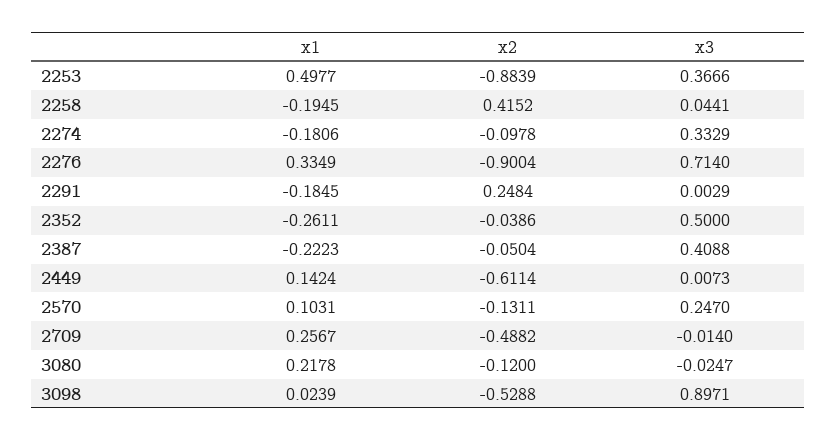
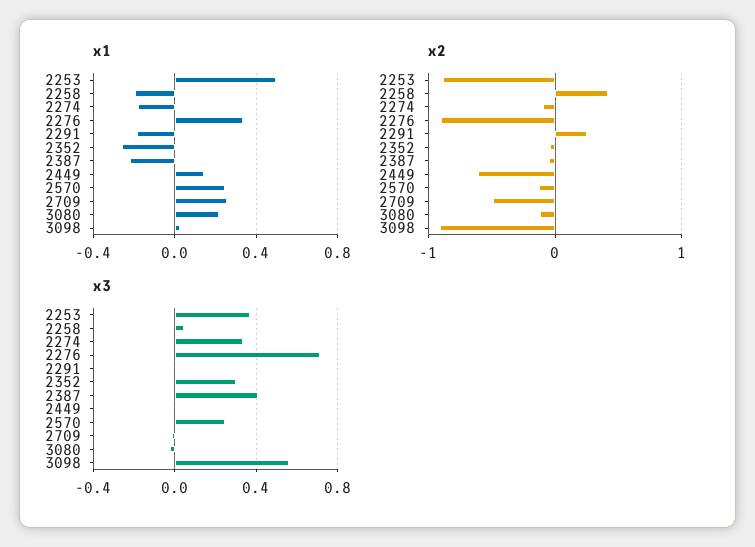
  {
    "x1": {
      "2253": 0.4977,
      "2258": -0.1945,
      "2274": -0.1806,
      "2276": 0.3349,
      "2291": -0.1845,
      "2352": -0.2611,
      "2387": -0.2223,
      "2449": 0.1424,
-     "2570": 0.1031,
+     "2570": 0.25,
      "2709": 0.2567,
      "3080": 0.2178,
      "3098": 0.0239
    },
    "x2": {
      "2253": -0.8839,
      "2258": 0.4152,
      "2274": -0.0978,
      "2276": -0.9004,
      "2291": 0.2484,
      "2352": -0.0386,
      "2387": -0.0504,
      "2449": -0.6114,
      "2570": -0.1311,
      "2709": -0.4882,
      "3080": -0.12,
-     "3098": -0.5288
+     "3098": -0.9
    },
    "x3": {
      "2253": 0.3666,
      "2258": 0.0441,
      "2274": 0.3329,
      "2276": 0.714,
      "2291": 0.0029,
-     "2352": 0.5,
+     "2352": 0.3,
      "2387": 0.4088,
      "2449": 0.0073,
      "2570": 0.247,
      "2709": -0.014,
      "3080": -0.0247,
-     "3098": 0.8971
+     "3098": 0.55
    }
  }

